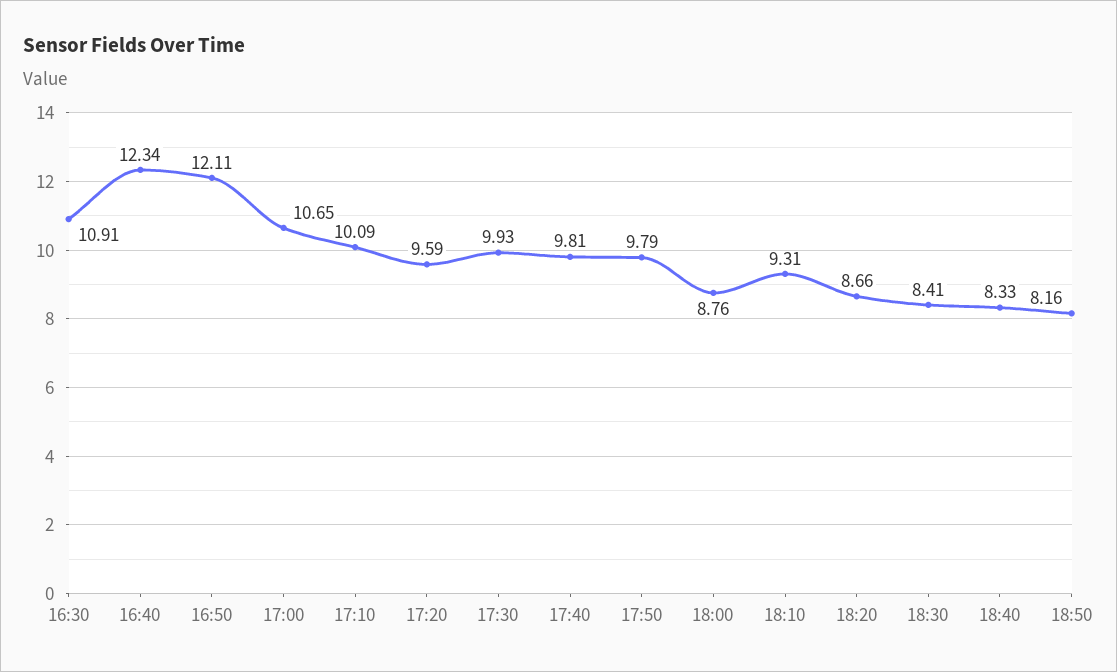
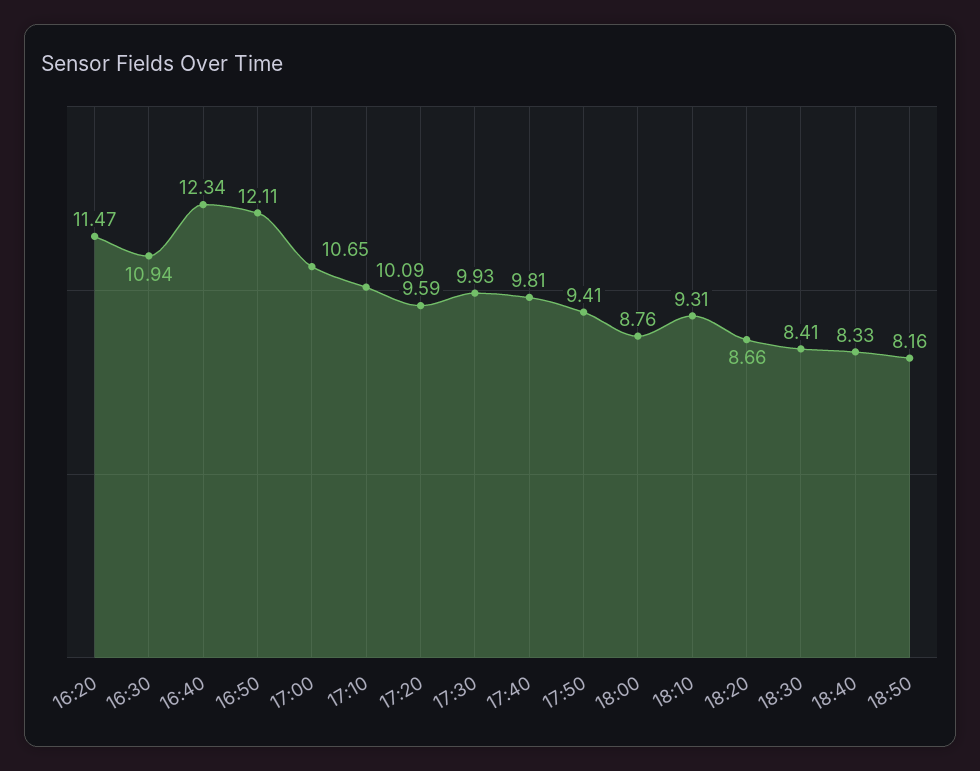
  {
-   "16:30": 10.91,
+   "16:30": 10.94,
    "16:40": 12.34,
    "16:50": 12.11,
    "17:00": 10.65,
    "17:10": 10.09,
    "17:20": 9.59,
    "17:30": 9.93,
    "17:40": 9.81,
-   "17:50": 9.79,
+   "17:50": 9.41,
    "18:00": 8.76,
    "18:10": 9.31,
    "18:20": 8.66,
    "18:30": 8.41,
    "18:40": 8.33,
-   "18:50": 8.16
+   "18:50": 8.16,
+   "16:20": 11.47
  }

